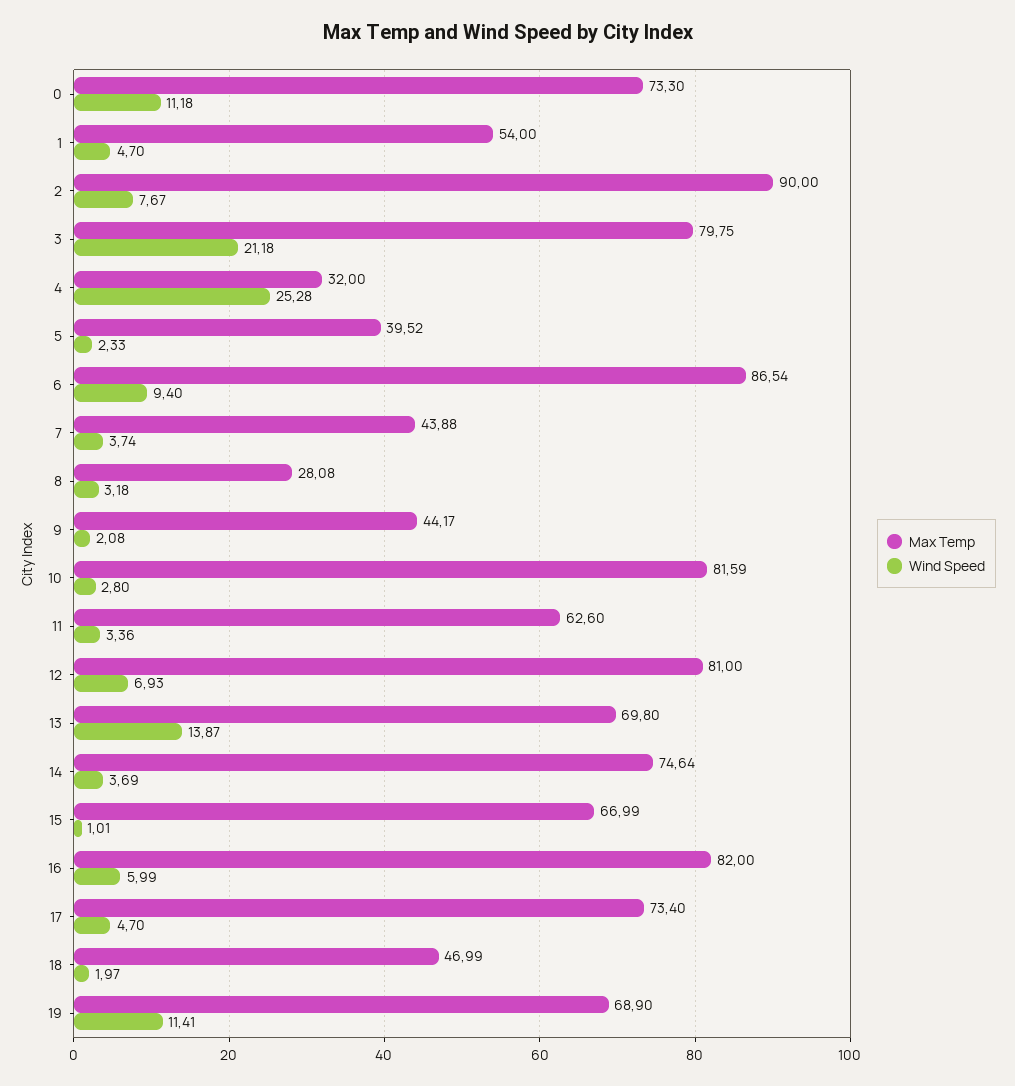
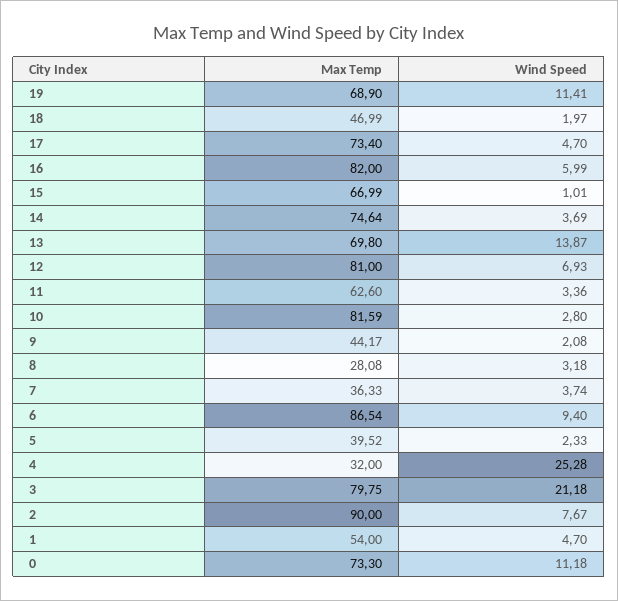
  {
    "Max Temp": {
      "0": 73.3,
      "1": 54,
      "2": 90,
      "3": 79.75,
      "4": 32,
      "5": 39.52,
      "6": 86.54,
-     "7": 43.88,
+     "7": 36.33,
      "8": 28.08,
      "9": 44.17,
      "10": 81.59,
      "11": 62.6,
      "12": 81,
      "13": 69.8,
      "14": 74.64,
      "15": 66.99,
      "16": 82,
      "17": 73.4,
      "18": 46.99,
      "19": 68.9
    },
    "Wind Speed": {
      "0": 11.18,
      "1": 4.7,
      "2": 7.67,
      "3": 21.18,
      "4": 25.28,
      "5": 2.33,
      "6": 9.4,
      "7": 3.74,
      "8": 3.18,
      "9": 2.08,
      "10": 2.8,
      "11": 3.36,
      "12": 6.93,
      "13": 13.87,
      "14": 3.69,
      "15": 1.01,
      "16": 5.99,
      "17": 4.7,
      "18": 1.97,
      "19": 11.41
    }
  }

